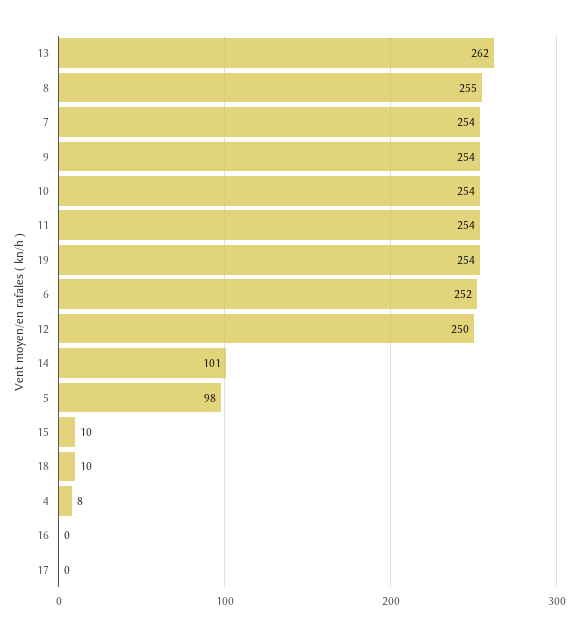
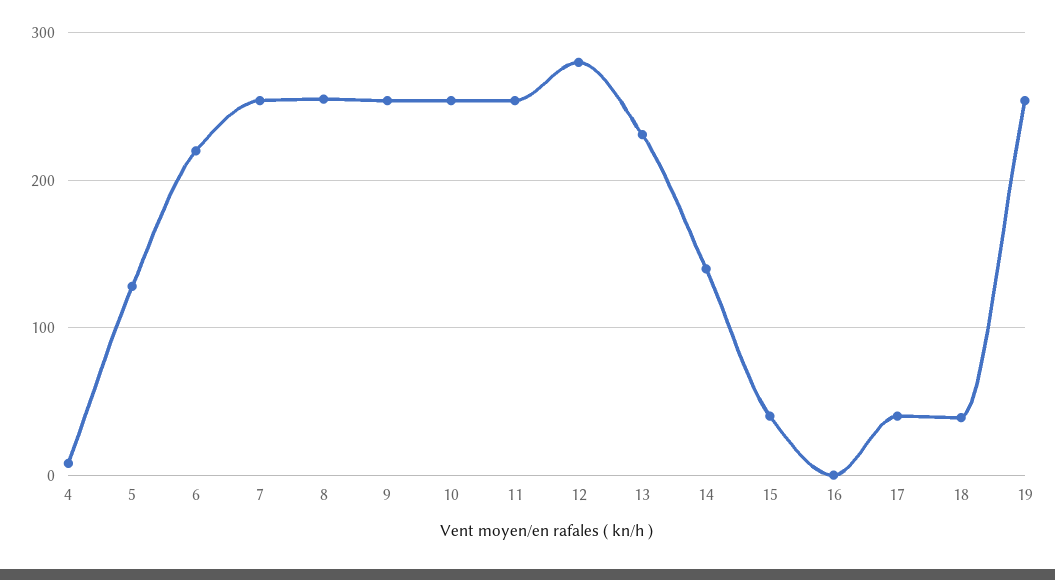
  {
-   "13": 262,
+   "13": 230,
    "8": 255,
    "7": 254,
    "9": 254,
    "10": 254,
    "11": 254,
    "19": 254,
-   "6": 252,
+   "6": 220,
-   "12": 250,
+   "12": 280,
-   "14": 101,
+   "14": 140,
-   "5": 98,
+   "5": 130,
-   "15": 10,
+   "15": 40,
-   "18": 10,
+   "18": 40,
    "4": 8,
    "16": 0,
-   "17": 0
+   "17": 40
  }

